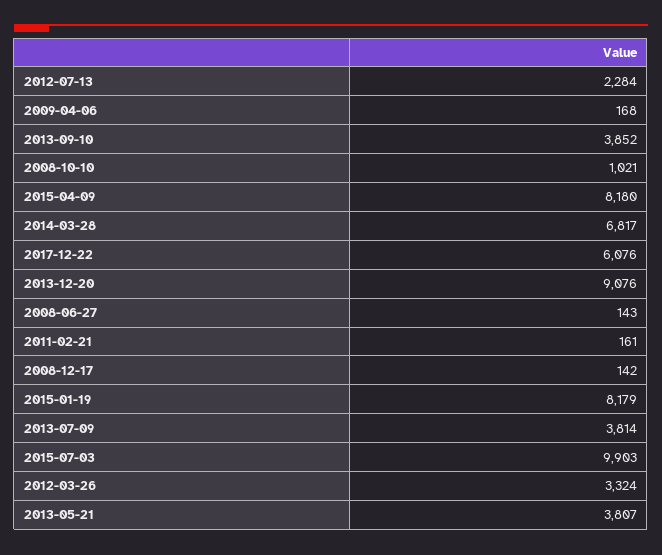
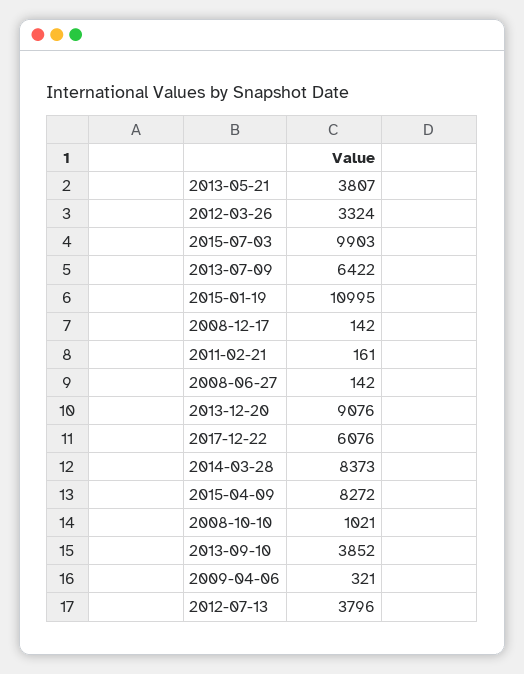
  {
-   "2012-07-13": 2284,
+   "2012-07-13": 3796,
-   "2009-04-06": 168,
+   "2009-04-06": 321,
    "2013-09-10": 3852,
    "2008-10-10": 1021,
-   "2015-04-09": 8180,
+   "2015-04-09": 8272,
-   "2014-03-28": 6817,
+   "2014-03-28": 8373,
    "2017-12-22": 6076,
    "2013-12-20": 9076,
-   "2008-06-27": 143,
+   "2008-06-27": 142,
    "2011-02-21": 161,
    "2008-12-17": 142,
-   "2015-01-19": 8179,
+   "2015-01-19": 10995,
-   "2013-07-09": 3814,
+   "2013-07-09": 6422,
    "2015-07-03": 9903,
    "2012-03-26": 3324,
    "2013-05-21": 3807
  }

